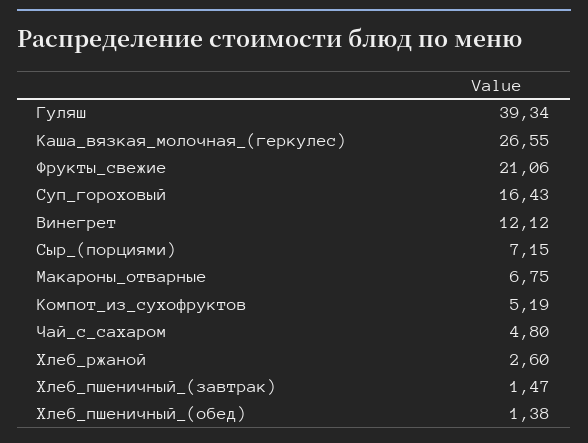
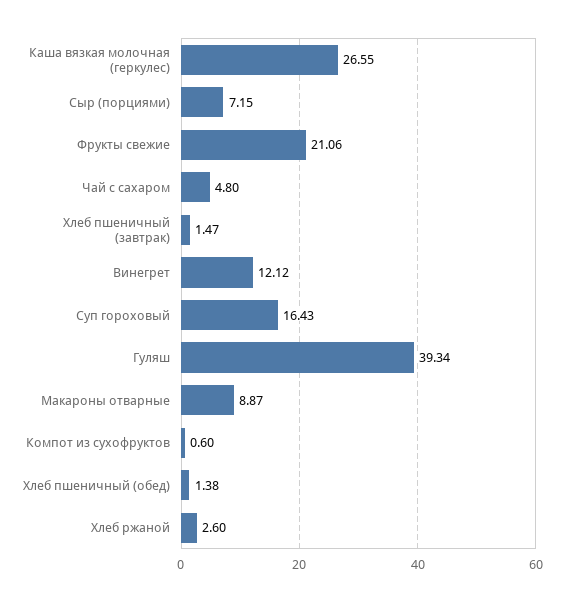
  {
    "Гуляш": 39.34,
    "Каша_вязкая_молочная_(геркулес)": 26.55,
    "Фрукты_свежие": 21.06,
    "Суп_гороховый": 16.43,
    "Винегрет": 12.12,
    "Сыр_(порциями)": 7.15,
-   "Макароны_отварные": 6.75,
+   "Макароны_отварные": 8.87,
-   "Компот_из_сухофруктов": 5.19,
+   "Компот_из_сухофруктов": 0.6,
    "Чай_с_сахаром": 4.8,
    "Хлеб_ржаной": 2.6,
    "Хлеб_пшеничный_(завтрак)": 1.47,
    "Хлеб_пшеничный_(обед)": 1.38
  }

